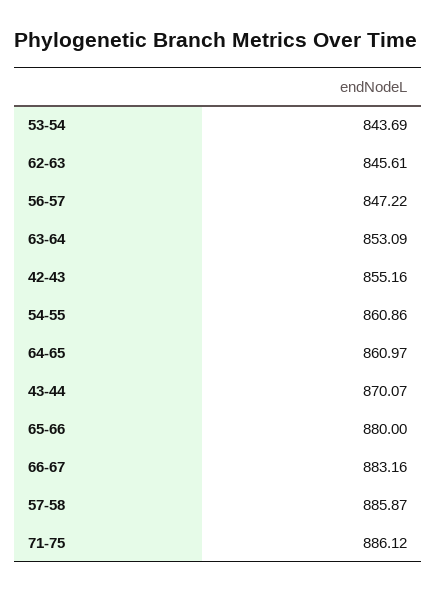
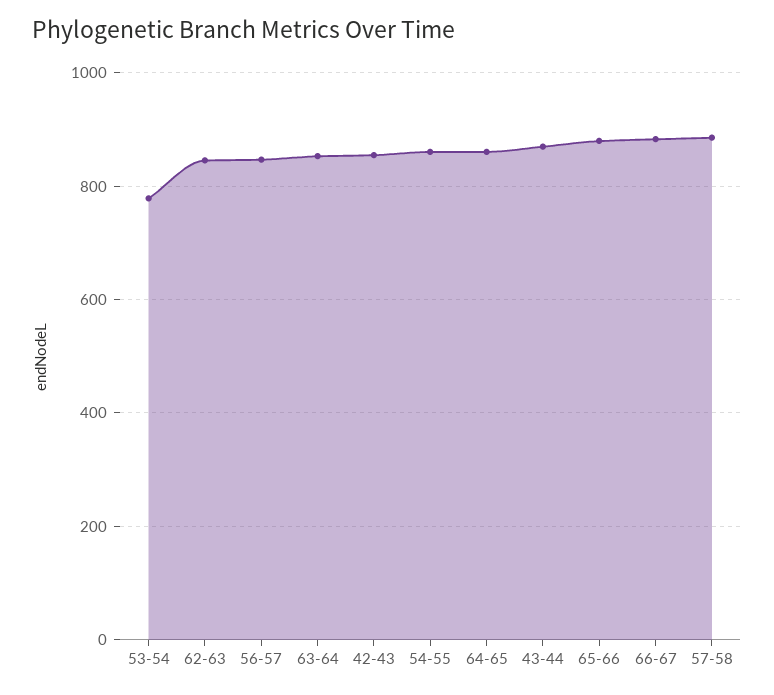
  {
-   "53-54": 843.69,
+   "53-54": 780,
    "62-63": 845.61,
    "56-57": 847.22,
    "63-64": 853.09,
    "42-43": 855.16,
    "54-55": 860.86,
    "64-65": 860.97,
    "43-44": 870.07,
    "65-66": 880,
    "66-67": 883.16,
-   "57-58": 885.87,
+   "57-58": 885.87
-   "71-75": 886.12
  }

